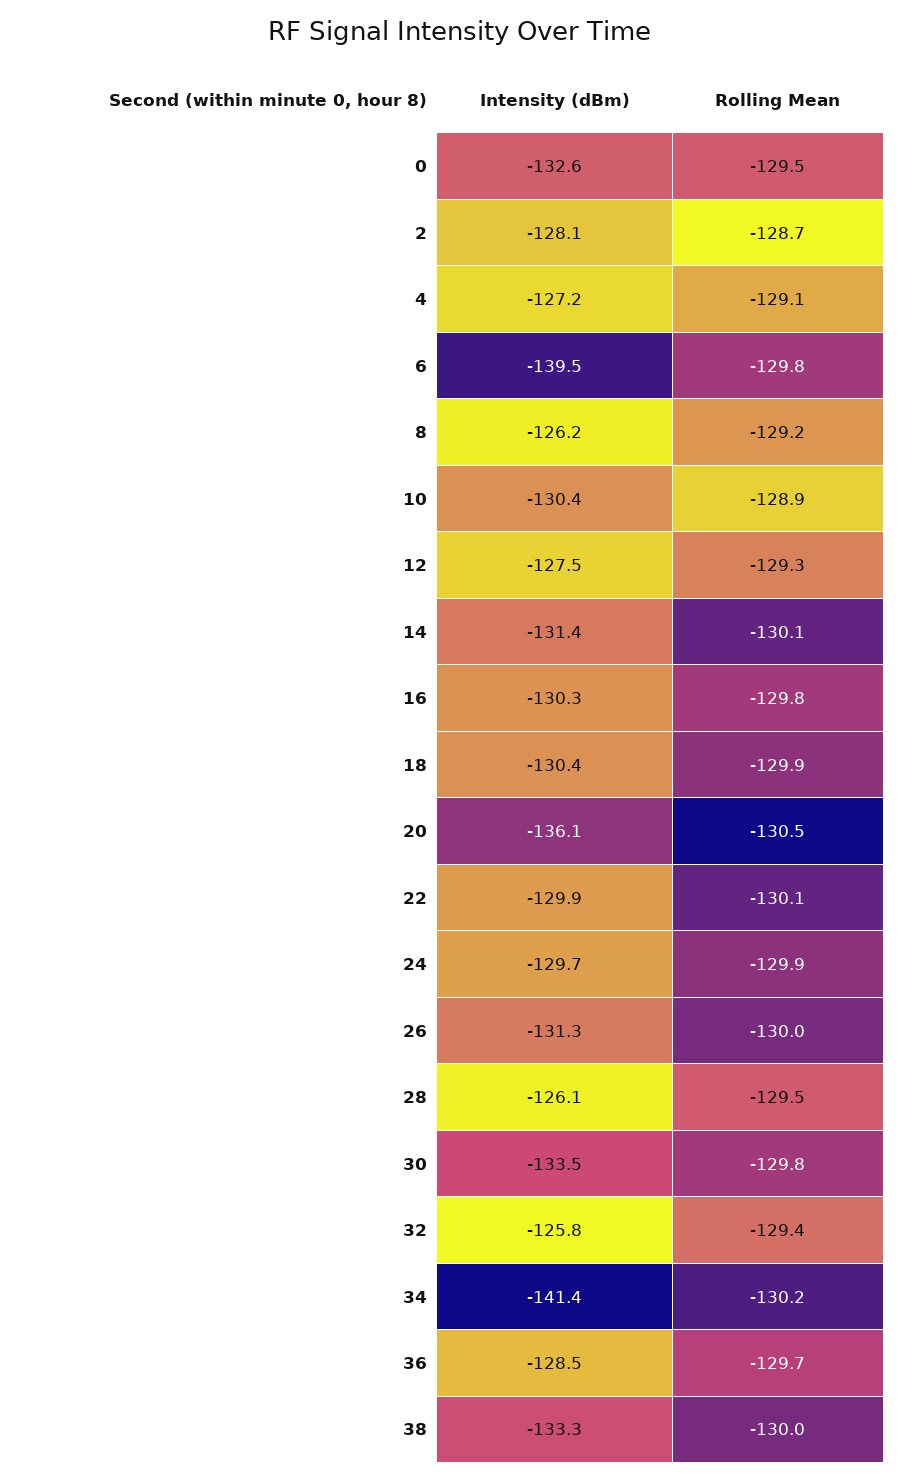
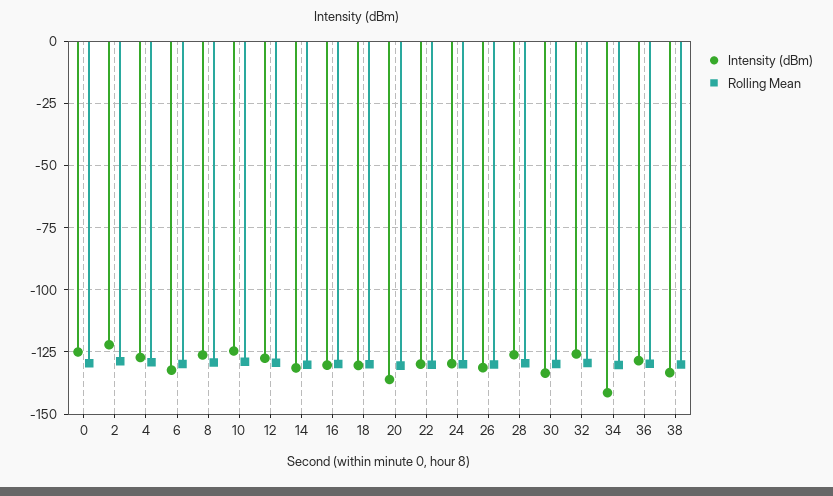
  {
    "Intensity (dBm)": {
-     "0": -132.6,
+     "0": -125,
-     "2": -128.1,
+     "2": -122.5,
      "4": -127.2,
-     "6": -139.5,
+     "6": -132.5,
      "8": -126.2,
-     "10": -130.4,
+     "10": -125,
      "12": -127.5,
      "14": -131.4,
      "16": -130.3,
      "18": -130.4,
      "20": -136.1,
      "22": -129.9,
      "24": -129.7,
      "26": -131.3,
      "28": -126.1,
      "30": -133.5,
      "32": -125.8,
      "34": -141.4,
      "36": -128.5,
      "38": -133.3
    },
    "Rolling Mean": {
      "0": -129.5,
      "2": -128.7,
      "4": -129.1,
      "6": -129.8,
      "8": -129.2,
      "10": -128.9,
      "12": -129.3,
      "14": -130.1,
      "16": -129.8,
      "18": -129.9,
      "20": -130.5,
      "22": -130.1,
      "24": -129.9,
      "26": -130,
      "28": -129.5,
      "30": -129.8,
      "32": -129.4,
      "34": -130.2,
      "36": -129.7,
      "38": -130
    }
  }

